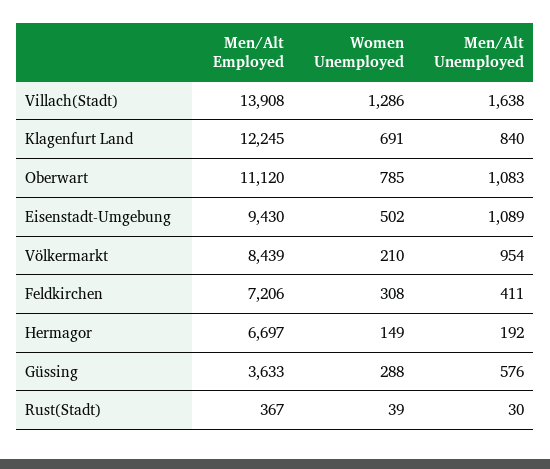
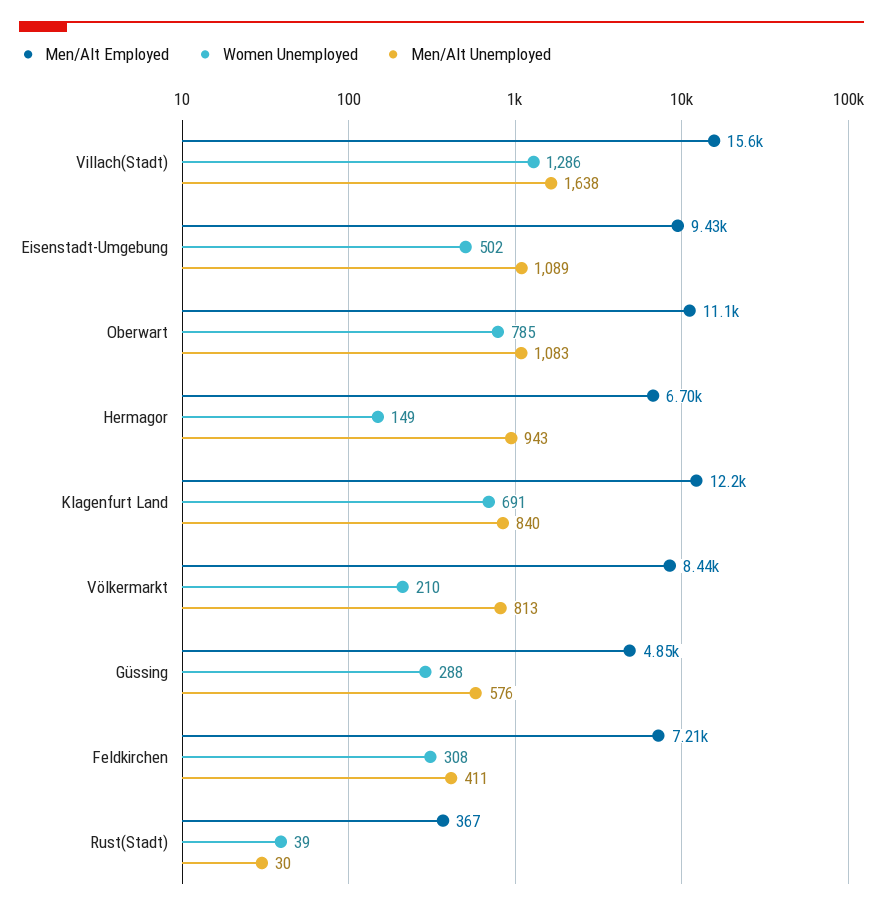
  {
    "Men/Alt Employed": {
-     "Villach(Stadt)": 13908,
+     "Villach(Stadt)": 15600,
      "Klagenfurt Land": 12245,
      "Oberwart": 11120,
      "Eisenstadt-Umgebung": 9430,
      "Völkermarkt": 8439,
      "Feldkirchen": 7206,
      "Hermagor": 6697,
-     "Güssing": 3633,
+     "Güssing": 4850,
      "Rust(Stadt)": 367
    },
    "Women Unemployed": {
      "Villach(Stadt)": 1286,
      "Klagenfurt Land": 691,
      "Oberwart": 785,
      "Eisenstadt-Umgebung": 502,
      "Völkermarkt": 210,
      "Feldkirchen": 308,
      "Hermagor": 149,
      "Güssing": 288,
      "Rust(Stadt)": 39
    },
    "Men/Alt Unemployed": {
      "Villach(Stadt)": 1638,
      "Klagenfurt Land": 840,
      "Oberwart": 1083,
      "Eisenstadt-Umgebung": 1089,
-     "Völkermarkt": 954,
+     "Völkermarkt": 813,
      "Feldkirchen": 411,
-     "Hermagor": 192,
+     "Hermagor": 943,
      "Güssing": 576,
      "Rust(Stadt)": 30
    }
  }

